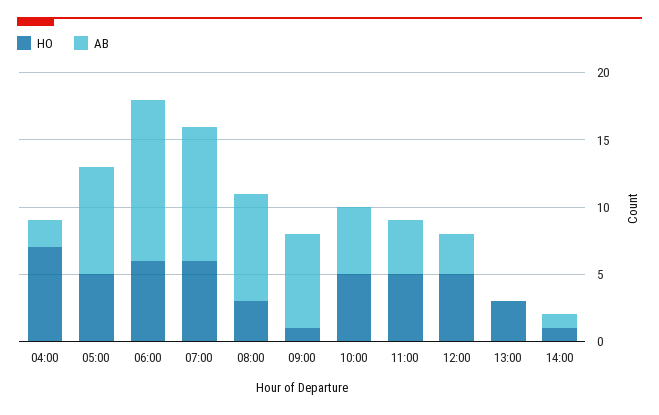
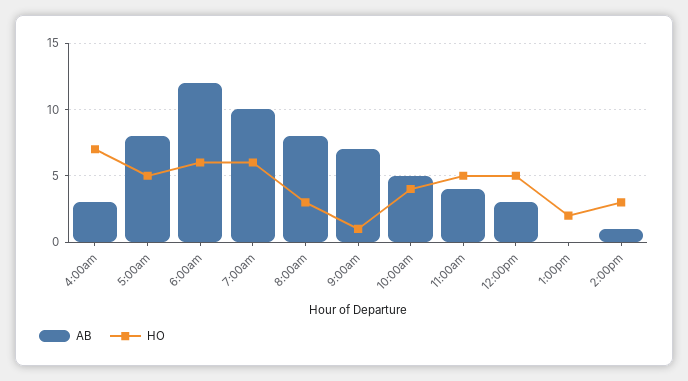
  {
    "HO": {
      "04:00": 7,
      "05:00": 5,
      "06:00": 6,
      "07:00": 6,
      "08:00": 3,
      "09:00": 1,
-     "10:00": 5,
+     "10:00": 4,
      "11:00": 5,
      "12:00": 5,
-     "13:00": 3,
+     "13:00": 2,
-     "14:00": 1
+     "14:00": 3
    },
    "AB": {
-     "04:00": 2,
+     "04:00": 3,
      "05:00": 8,
      "06:00": 12,
      "07:00": 10,
      "08:00": 8,
      "09:00": 7,
      "10:00": 5,
      "11:00": 4,
      "12:00": 3,
      "13:00": 0,
      "14:00": 1
    }
  }

